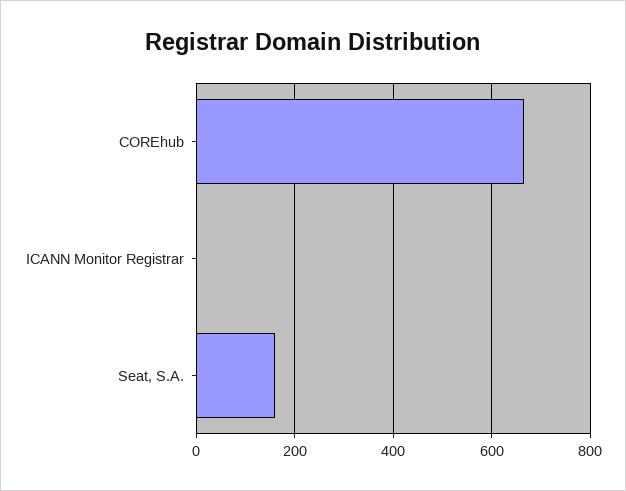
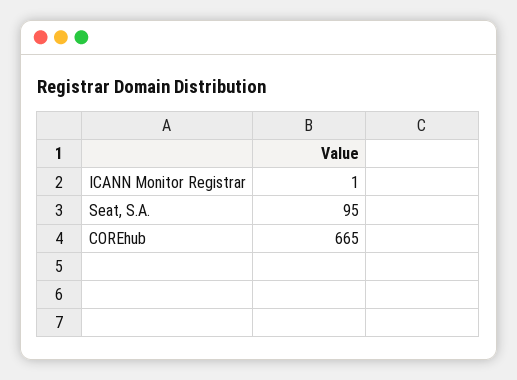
  {
    "COREhub": 665,
    "ICANN Monitor Registrar": 1,
-   "Seat, S.A.": 160
+   "Seat, S.A.": 95
  }

